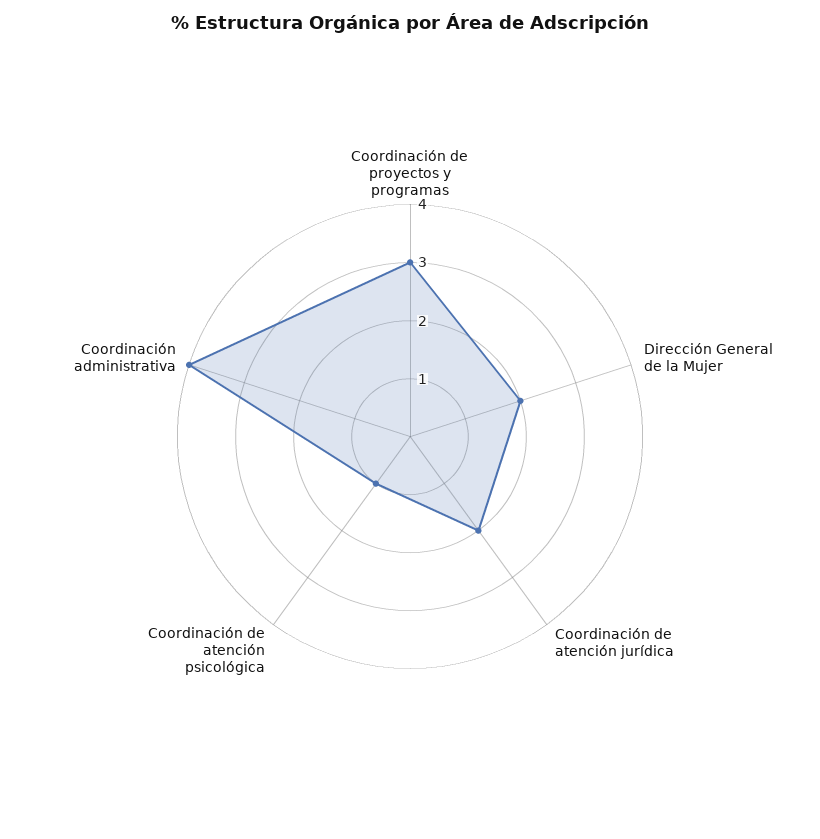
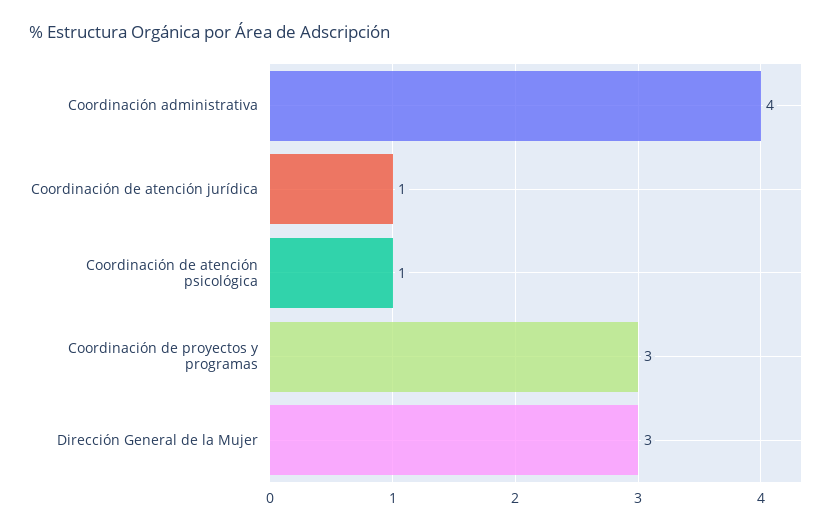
  {
    "Coordinación de proyectos y programas": 3,
-   "Dirección General de la Mujer": 2,
+   "Dirección General de la Mujer": 3,
-   "Coordinación de atención jurídica": 2,
+   "Coordinación de atención jurídica": 1,
    "Coordinación de atención psicológica": 1,
    "Coordinación administrativa": 4
  }

